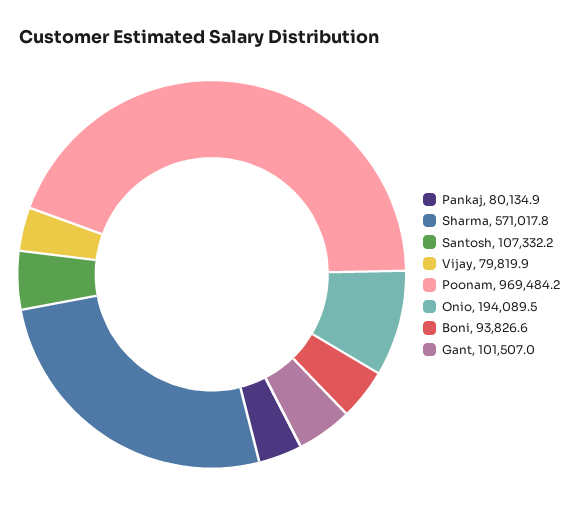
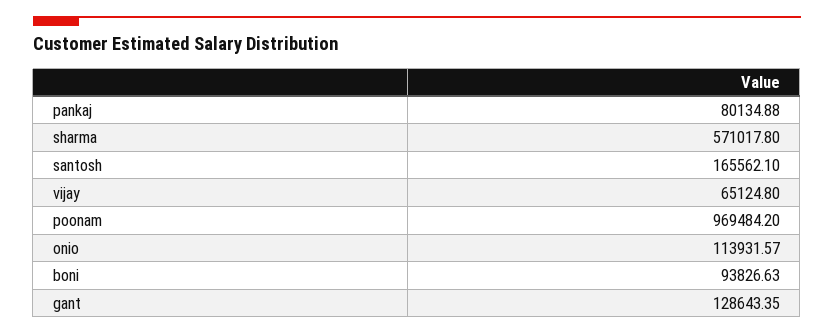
  {
    "Pankaj": 80134.88,
    "Sharma": 571017.8,
-   "Santosh": 107332.2,
+   "Santosh": 165562.1,
-   "Vijay": 79819.9,
+   "Vijay": 65124.8,
    "Poonam": 969484.2,
-   "Onio": 194089.5,
+   "Onio": 113931.57,
    "Boni": 93826.63,
-   "Gant": 101507
+   "Gant": 128643.35
  }

